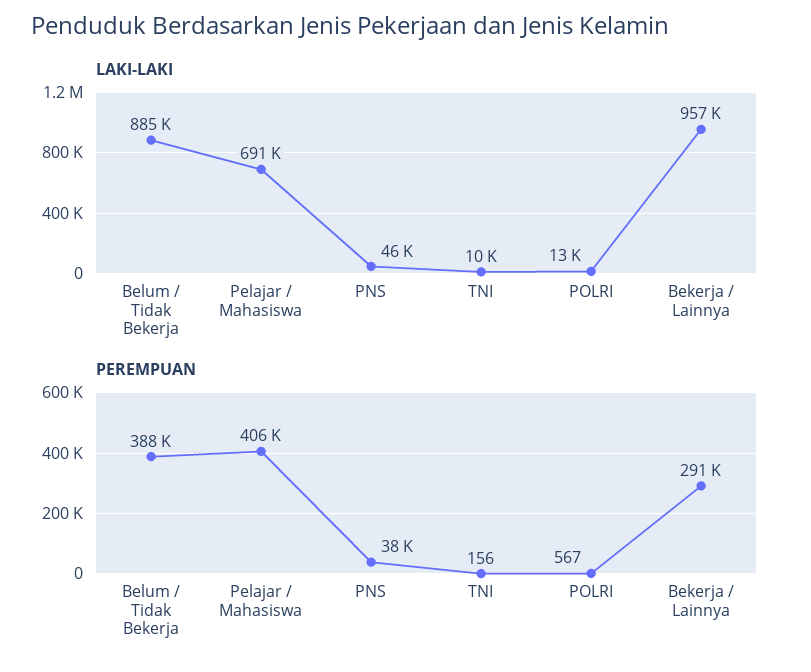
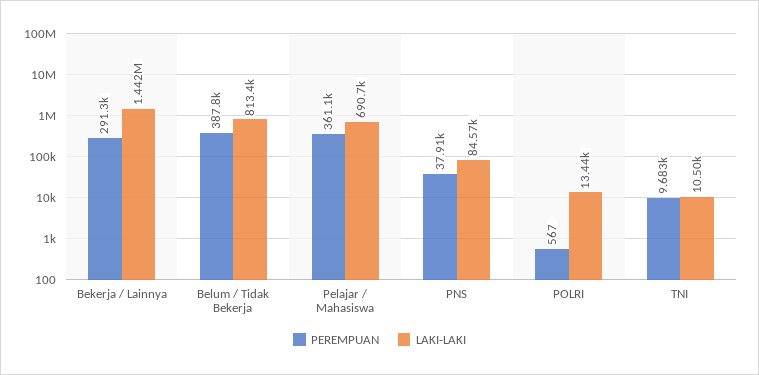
  {
    "LAKI-LAKI": {
-     "Belum / Tidak Bekerja": 885000,
+     "Belum / Tidak Bekerja": 813400,
      "Pelajar / Mahasiswa": 690700,
-     "PNS": 46000,
+     "PNS": 84570,
      "TNI": 10500,
      "POLRI": 13440,
-     "Bekerja / Lainnya": 957000
+     "Bekerja / Lainnya": 1442000
    },
    "PEREMPUAN": {
      "Belum / Tidak Bekerja": 387800,
-     "Pelajar / Mahasiswa": 406000,
+     "Pelajar / Mahasiswa": 361100,
      "PNS": 37910,
-     "TNI": 156,
+     "TNI": 9683,
      "POLRI": 567,
      "Bekerja / Lainnya": 291300
    }
  }

